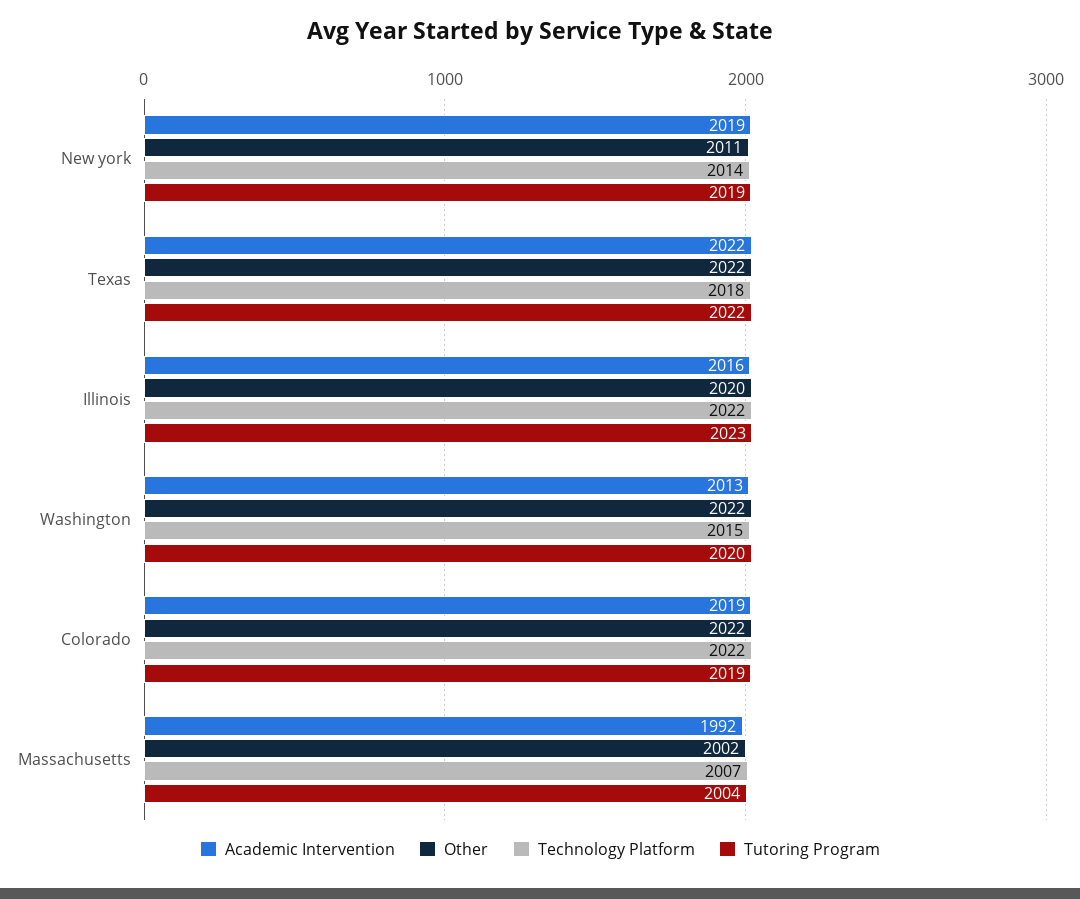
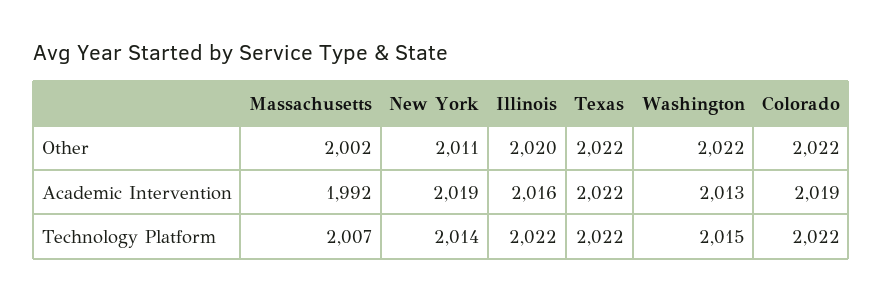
  {
    "Academic Intervention": {
      "New york": 2019,
      "Texas": 2022,
      "Illinois": 2016,
      "Washington": 2013,
      "Colorado": 2019,
      "Massachusetts": 1992
    },
    "Other": {
      "New york": 2011,
      "Texas": 2022,
      "Illinois": 2020,
      "Washington": 2022,
      "Colorado": 2022,
      "Massachusetts": 2002
    },
    "Technology Platform": {
      "New york": 2014,
-     "Texas": 2018,
+     "Texas": 2022,
      "Illinois": 2022,
      "Washington": 2015,
      "Colorado": 2022,
      "Massachusetts": 2007
-   },
+   }
-   "Tutoring Program": {
-     "New york": 2019,
-     "Texas": 2022,
-     "Illinois": 2023,
-     "Washington": 2020,
-     "Colorado": 2019,
-     "Massachusetts": 2004
-   }
  }

